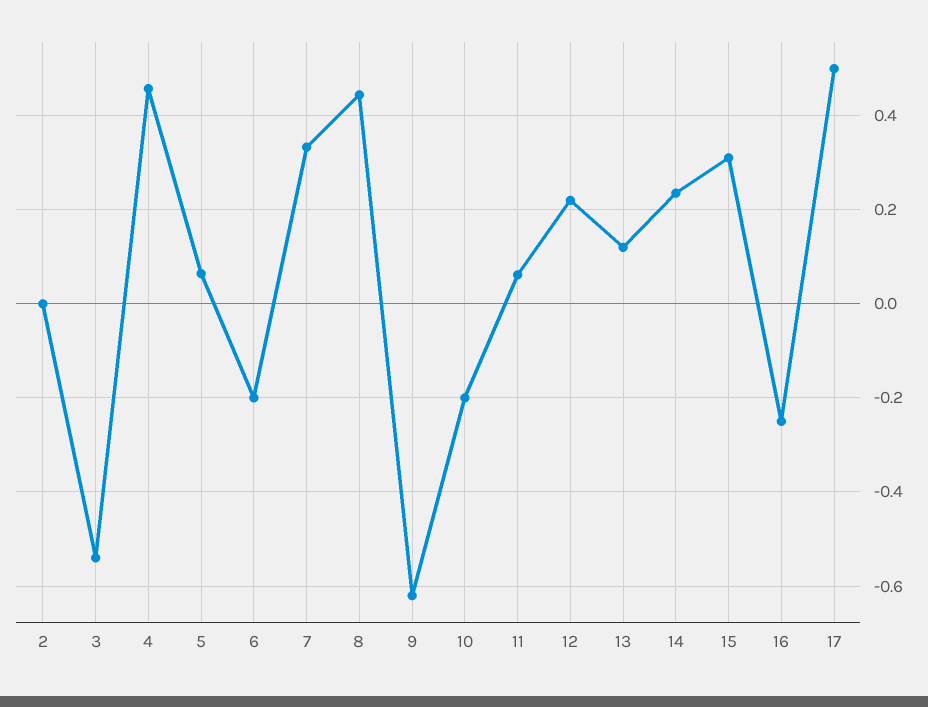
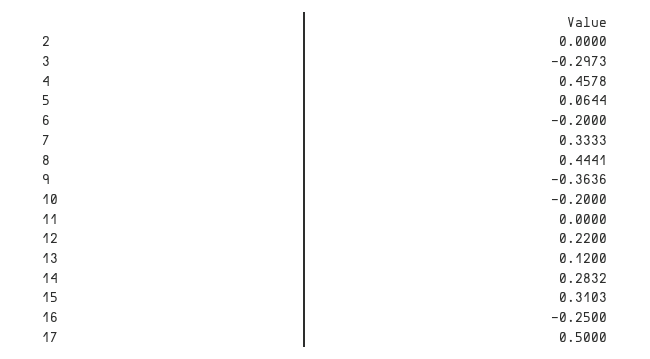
  {
    "2": 0,
-   "3": -0.54,
+   "3": -0.2973,
    "4": 0.4578,
    "5": 0.0644,
    "6": -0.2,
    "7": 0.3333,
    "8": 0.4441,
-   "9": -0.62,
+   "9": -0.3636,
    "10": -0.2,
-   "11": 0.06,
+   "11": 0,
    "12": 0.22,
    "13": 0.12,
-   "14": 0.24,
+   "14": 0.2832,
    "15": 0.3103,
    "16": -0.25,
    "17": 0.5
  }

